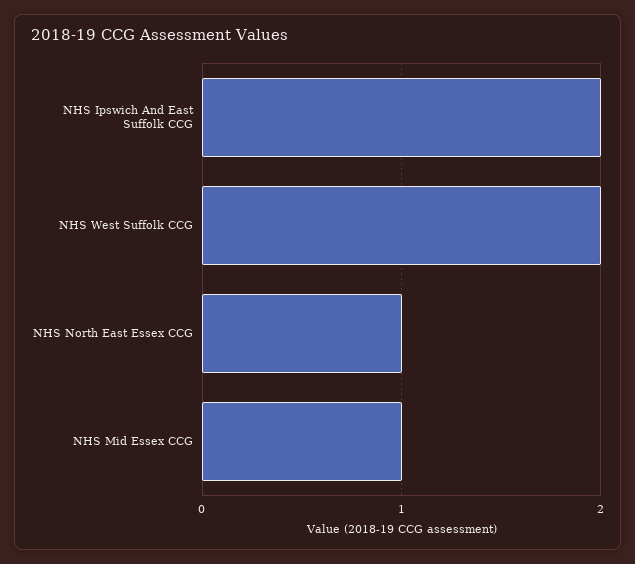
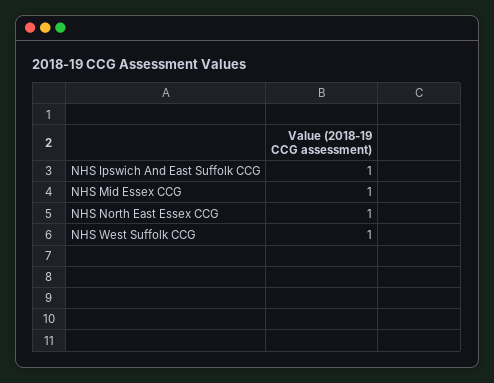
  {
-   "NHS Ipswich And East Suffolk CCG": 2,
+   "NHS Ipswich And East Suffolk CCG": 1,
-   "NHS West Suffolk CCG": 2,
+   "NHS West Suffolk CCG": 1,
    "NHS North East Essex CCG": 1,
    "NHS Mid Essex CCG": 1
  }

